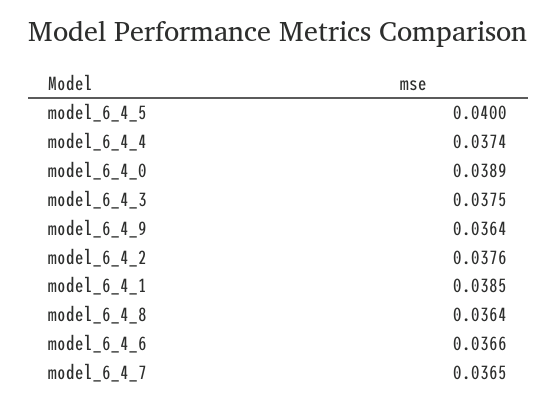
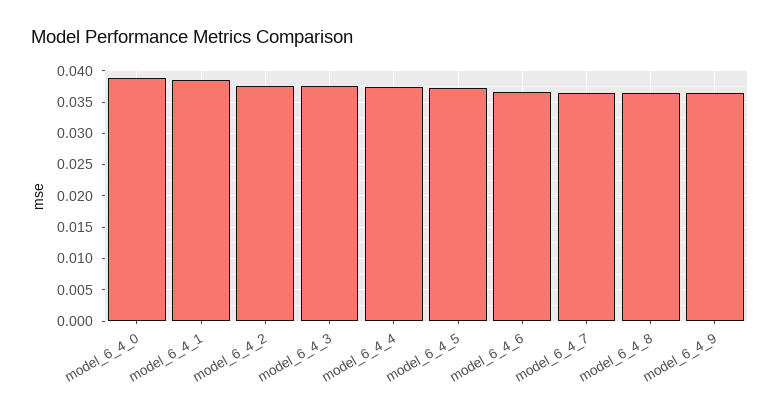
  {
-   "model_6_4_5": 0.04,
+   "model_6_4_5": 0.037,
    "model_6_4_4": 0.0374,
    "model_6_4_0": 0.0389,
    "model_6_4_3": 0.0375,
    "model_6_4_9": 0.0364,
    "model_6_4_2": 0.0376,
    "model_6_4_1": 0.0385,
    "model_6_4_8": 0.0364,
    "model_6_4_6": 0.0366,
    "model_6_4_7": 0.0365
  }

